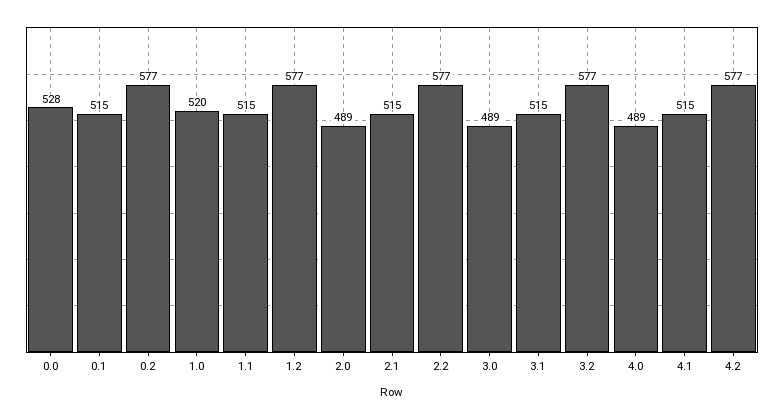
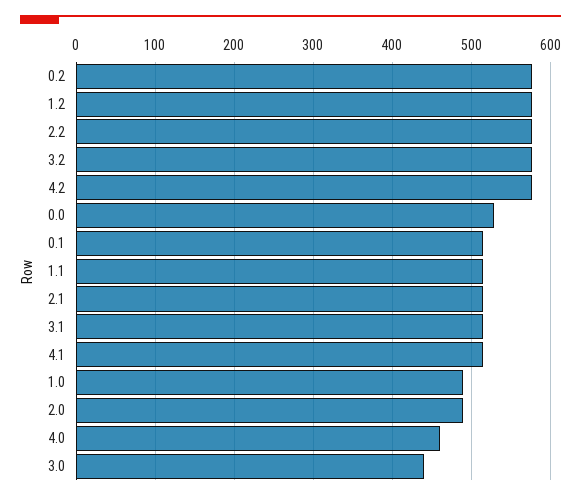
  {
    "0.0": 528,
    "0.1": 515,
    "0.2": 577,
-   "1.0": 520,
+   "1.0": 490,
    "1.1": 515,
    "1.2": 577,
    "2.0": 489,
    "2.1": 515,
    "2.2": 577,
-   "3.0": 489,
+   "3.0": 440,
    "3.1": 515,
    "3.2": 577,
-   "4.0": 489,
+   "4.0": 460,
    "4.1": 515,
    "4.2": 577
  }

